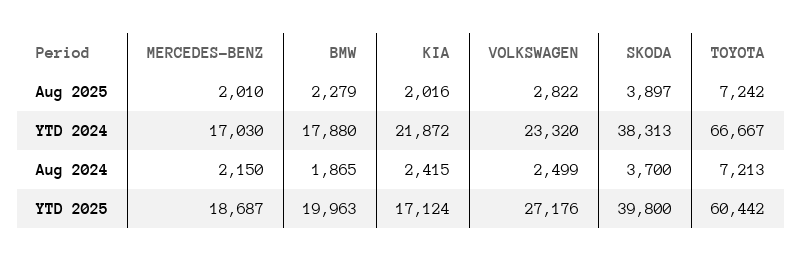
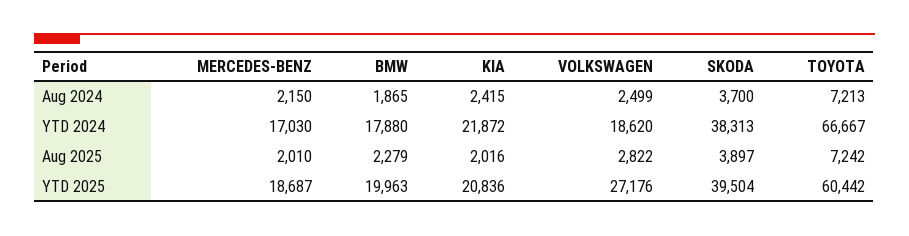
  {
    "MERCEDES-BENZ": {
      "Aug 2025": 2010,
      "YTD 2024": 17030,
      "Aug 2024": 2150,
      "YTD 2025": 18687
    },
    "BMW": {
      "Aug 2025": 2279,
      "YTD 2024": 17880,
      "Aug 2024": 1865,
      "YTD 2025": 19963
    },
    "KIA": {
      "Aug 2025": 2016,
      "YTD 2024": 21872,
      "Aug 2024": 2415,
-     "YTD 2025": 17124
+     "YTD 2025": 20836
    },
    "VOLKSWAGEN": {
      "Aug 2025": 2822,
-     "YTD 2024": 23320,
+     "YTD 2024": 18620,
      "Aug 2024": 2499,
      "YTD 2025": 27176
    },
    "SKODA": {
      "Aug 2025": 3897,
      "YTD 2024": 38313,
      "Aug 2024": 3700,
-     "YTD 2025": 39800
+     "YTD 2025": 39504
    },
    "TOYOTA": {
      "Aug 2025": 7242,
      "YTD 2024": 66667,
      "Aug 2024": 7213,
      "YTD 2025": 60442
    }
  }

